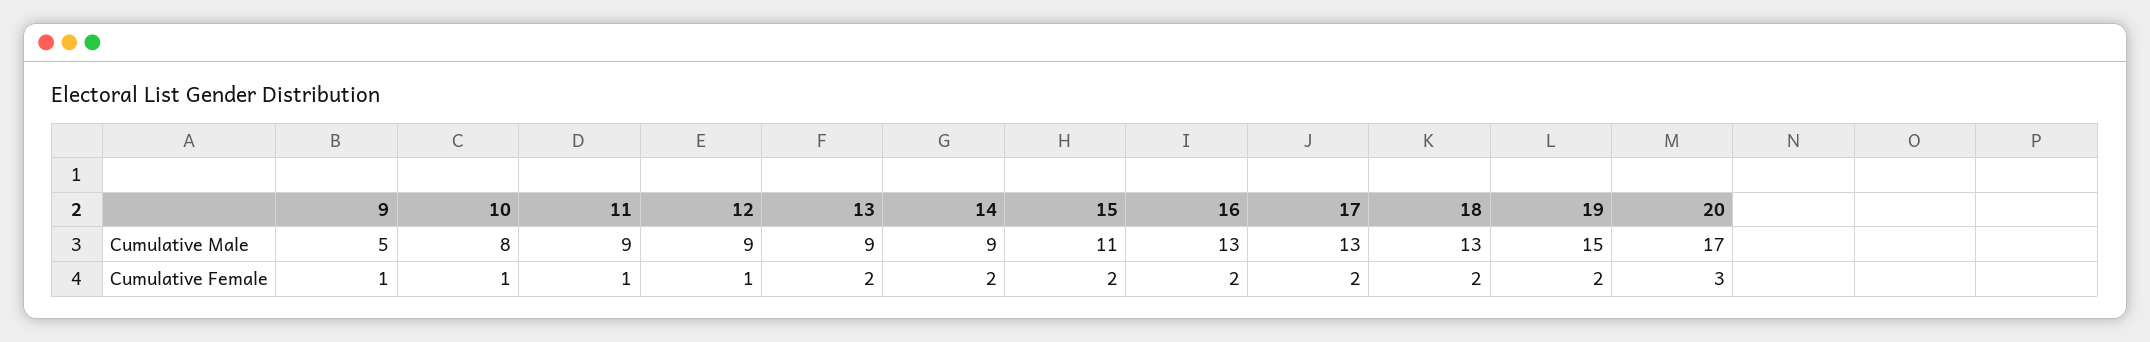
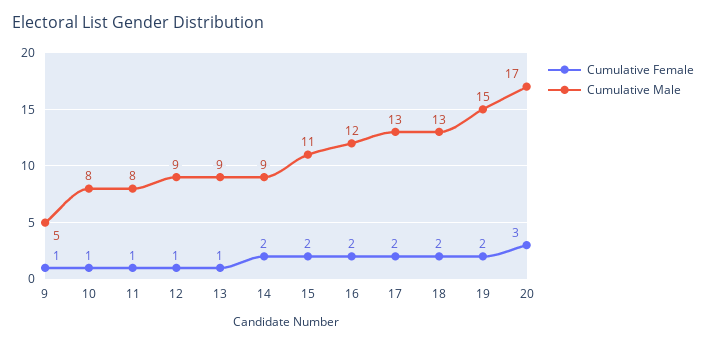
  {
    "Cumulative Male": {
      "9": 5,
      "10": 8,
-     "11": 9,
+     "11": 8,
      "12": 9,
      "13": 9,
      "14": 9,
      "15": 11,
-     "16": 13,
+     "16": 12,
      "17": 13,
      "18": 13,
      "19": 15,
      "20": 17
    },
    "Cumulative Female": {
      "9": 1,
      "10": 1,
      "11": 1,
      "12": 1,
-     "13": 2,
+     "13": 1,
      "14": 2,
      "15": 2,
      "16": 2,
      "17": 2,
      "18": 2,
      "19": 2,
      "20": 3
    }
  }

